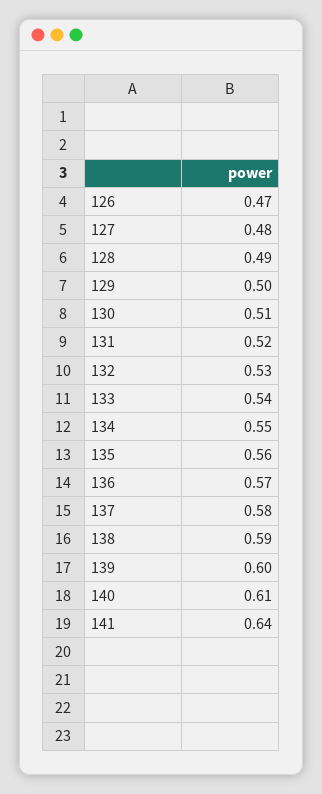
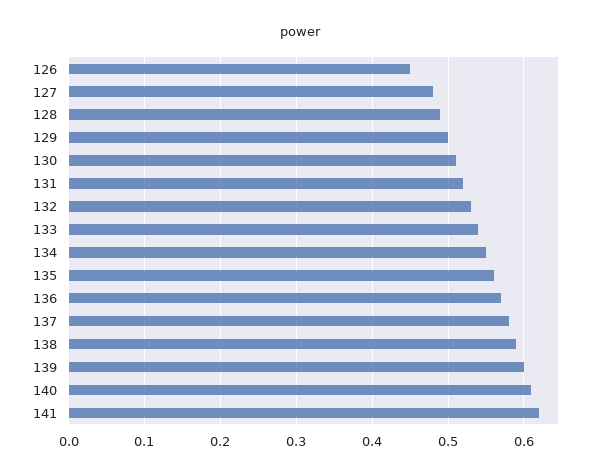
  {
-   "126": 0.47,
+   "126": 0.45,
    "127": 0.48,
    "128": 0.49,
    "129": 0.5,
    "130": 0.51,
    "131": 0.52,
    "132": 0.53,
    "133": 0.54,
    "134": 0.55,
    "135": 0.56,
    "136": 0.57,
    "137": 0.58,
    "138": 0.59,
    "139": 0.6,
    "140": 0.61,
-   "141": 0.64
+   "141": 0.62
  }

